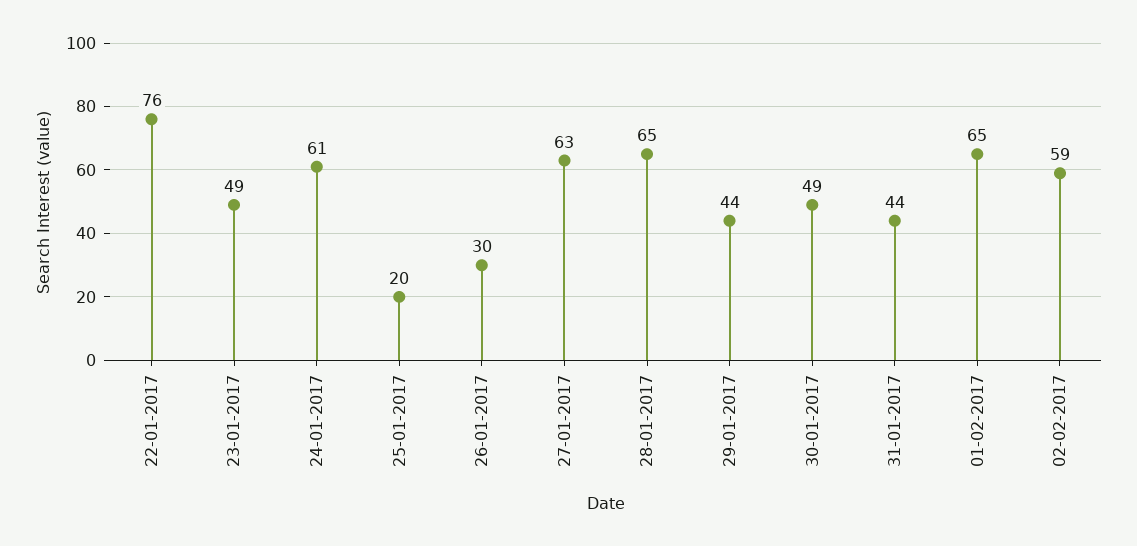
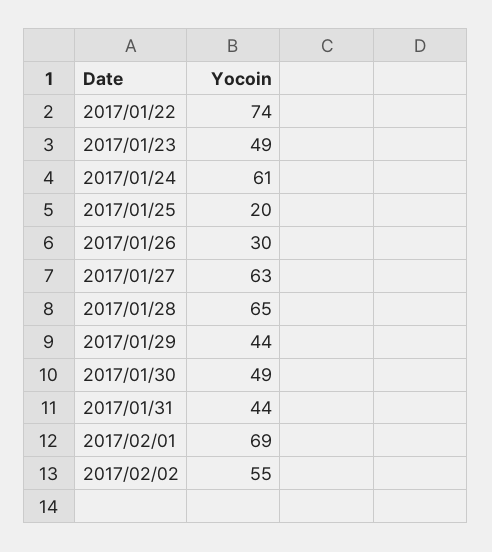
  {
-   "22-01-2017": 76,
+   "22-01-2017": 74,
    "23-01-2017": 49,
    "24-01-2017": 61,
    "25-01-2017": 20,
    "26-01-2017": 30,
    "27-01-2017": 63,
    "28-01-2017": 65,
    "29-01-2017": 44,
    "30-01-2017": 49,
    "31-01-2017": 44,
-   "01-02-2017": 65,
+   "01-02-2017": 69,
-   "02-02-2017": 59
+   "02-02-2017": 55
  }

